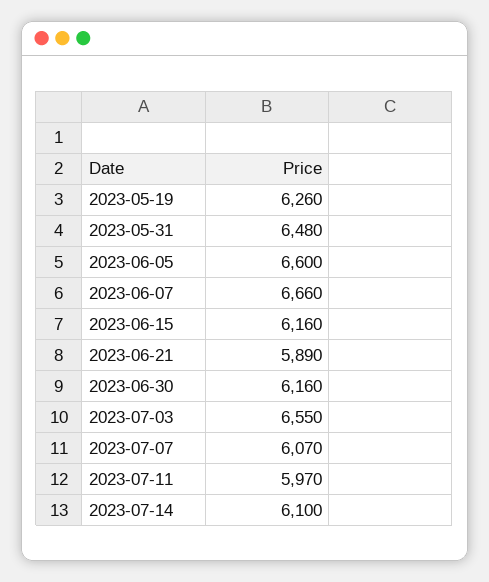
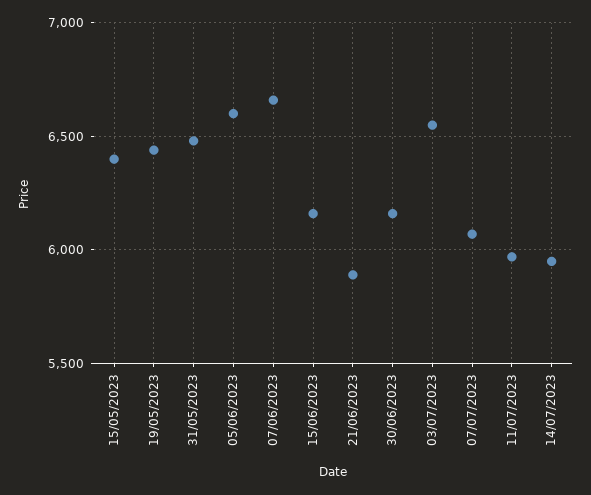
  {
-   "2023-05-19": 6260,
+   "2023-05-19": 6450,
    "2023-05-31": 6480,
    "2023-06-05": 6600,
    "2023-06-07": 6660,
    "2023-06-15": 6160,
    "2023-06-21": 5890,
    "2023-06-30": 6160,
    "2023-07-03": 6550,
    "2023-07-07": 6070,
    "2023-07-11": 5970,
-   "2023-07-14": 6100
+   "2023-07-14": 5950,
+   "15/05/2023": 6400
  }

